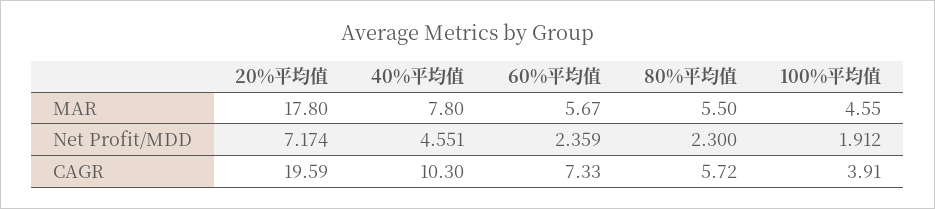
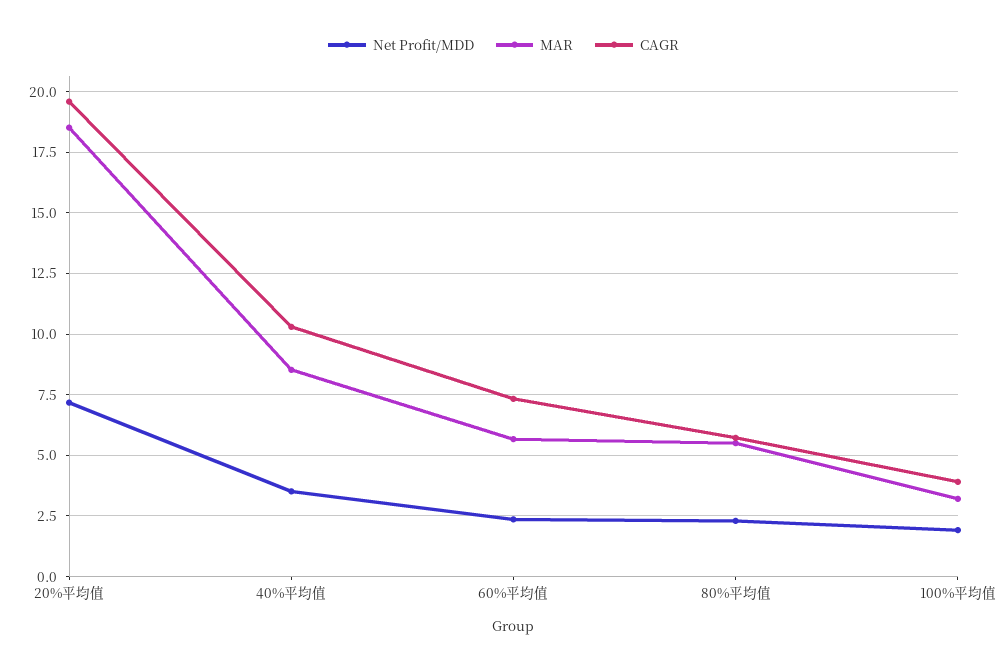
  {
    "MAR": {
-     "20%平均值": 17.8,
+     "20%平均值": 18.5,
-     "40%平均值": 7.8,
+     "40%平均值": 8.5,
      "60%平均值": 5.67,
      "80%平均值": 5.5,
-     "100%平均值": 4.55
+     "100%平均值": 3.25
    },
    "Net Profit/MDD": {
      "20%平均值": 7.174,
-     "40%平均值": 4.551,
+     "40%平均值": 3.5,
      "60%平均值": 2.359,
      "80%平均值": 2.3,
      "100%平均值": 1.912
    },
    "CAGR": {
      "20%平均值": 19.59,
      "40%平均值": 10.3,
      "60%平均值": 7.33,
      "80%平均值": 5.72,
      "100%平均值": 3.91
    }
  }

